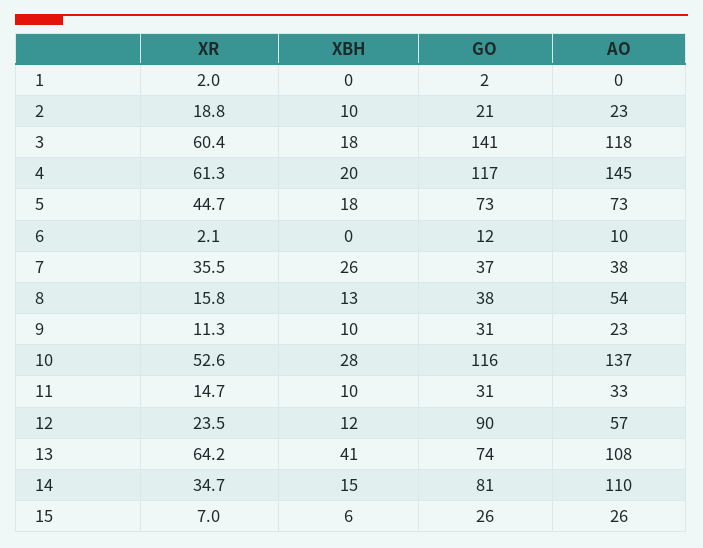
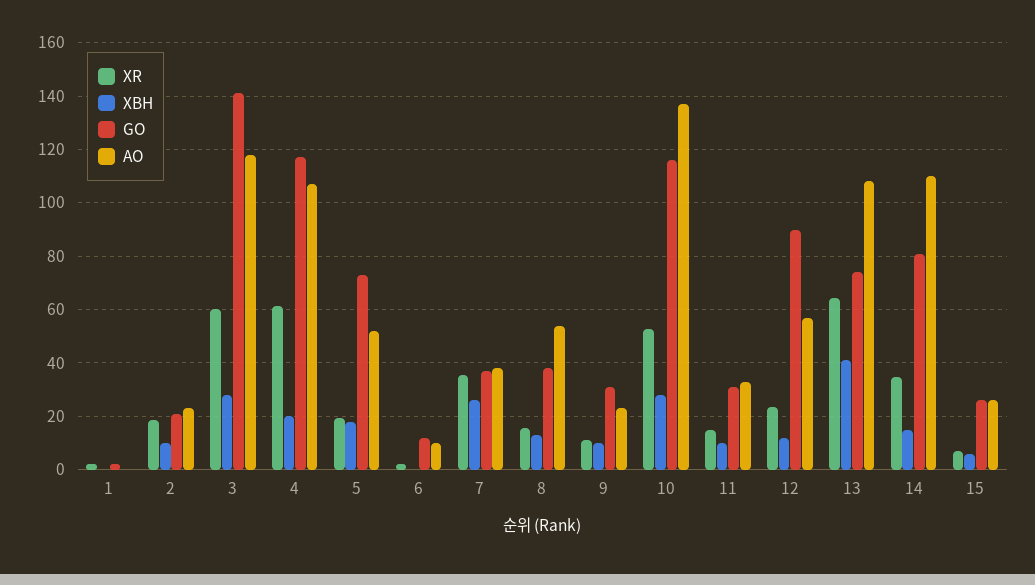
  {
    "XR": {
      "1": 2,
      "2": 18.8,
      "3": 60.4,
      "4": 61.3,
-     "5": 44.7,
+     "5": 20,
      "6": 2.1,
      "7": 35.5,
      "8": 15.8,
      "9": 11.3,
      "10": 52.6,
      "11": 14.7,
      "12": 23.5,
      "13": 64.2,
      "14": 34.7,
      "15": 7
    },
    "XBH": {
      "1": 0,
      "2": 10,
-     "3": 18,
+     "3": 27.5,
      "4": 20,
      "5": 18,
      "6": 0,
      "7": 26,
      "8": 13,
      "9": 10,
      "10": 28,
      "11": 10,
      "12": 12,
      "13": 41,
      "14": 15,
      "15": 6
    },
    "GO": {
      "1": 2,
      "2": 21,
      "3": 141,
      "4": 117,
      "5": 73,
      "6": 12,
      "7": 37,
      "8": 38,
      "9": 31,
      "10": 116,
      "11": 31,
      "12": 90,
      "13": 74,
      "14": 81,
      "15": 26
    },
    "AO": {
      "1": 0,
      "2": 23,
      "3": 118,
-     "4": 145,
+     "4": 107.5,
-     "5": 73,
+     "5": 52.5,
      "6": 10,
      "7": 38,
      "8": 54,
      "9": 23,
      "10": 137,
      "11": 33,
      "12": 57,
      "13": 108,
      "14": 110,
      "15": 26
    }
  }

